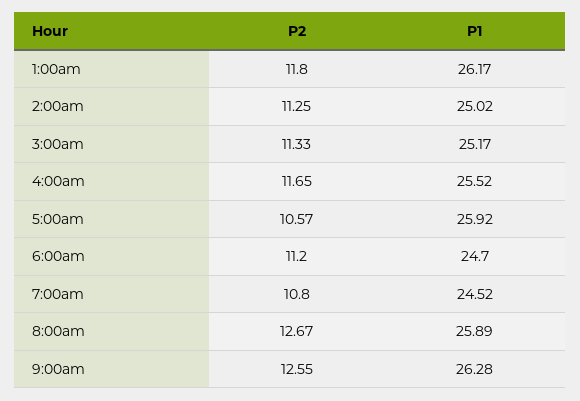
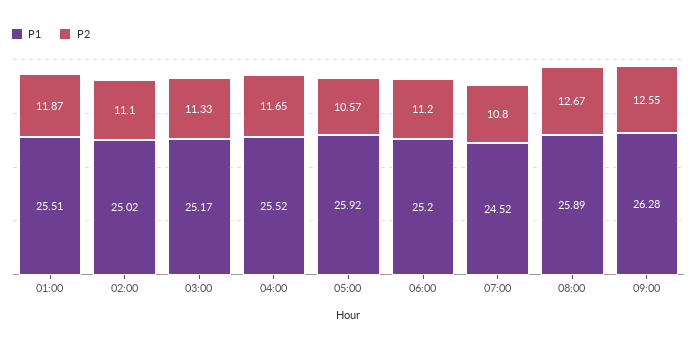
  {
    "P2": {
-     "1:00am": 11.8,
+     "1:00am": 11.87,
-     "2:00am": 11.25,
+     "2:00am": 11.1,
      "3:00am": 11.33,
      "4:00am": 11.65,
      "5:00am": 10.57,
      "6:00am": 11.2,
      "7:00am": 10.8,
      "8:00am": 12.67,
      "9:00am": 12.55
    },
    "P1": {
-     "1:00am": 26.17,
+     "1:00am": 25.51,
      "2:00am": 25.02,
      "3:00am": 25.17,
      "4:00am": 25.52,
      "5:00am": 25.92,
-     "6:00am": 24.7,
+     "6:00am": 25.2,
      "7:00am": 24.52,
      "8:00am": 25.89,
      "9:00am": 26.28
    }
  }

